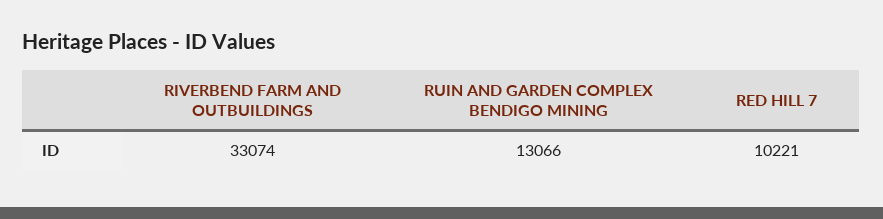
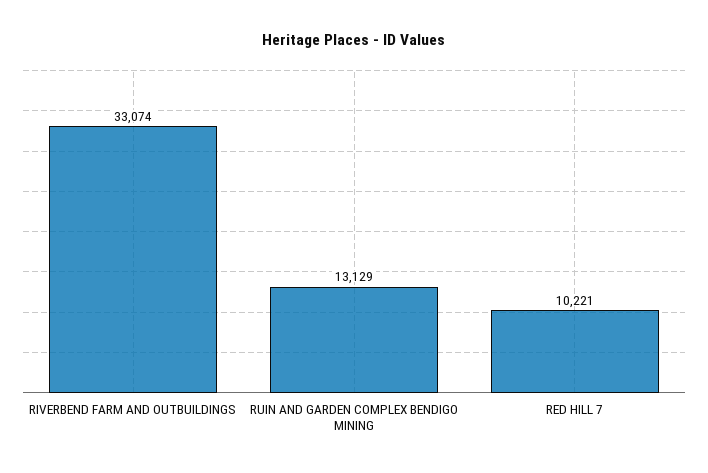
  {
    "RIVERBEND FARM AND OUTBUILDINGS": 33074,
-   "RUIN AND GARDEN COMPLEX BENDIGO MINING": 13066,
+   "RUIN AND GARDEN COMPLEX BENDIGO MINING": 13129,
    "RED HILL 7": 10221
  }

